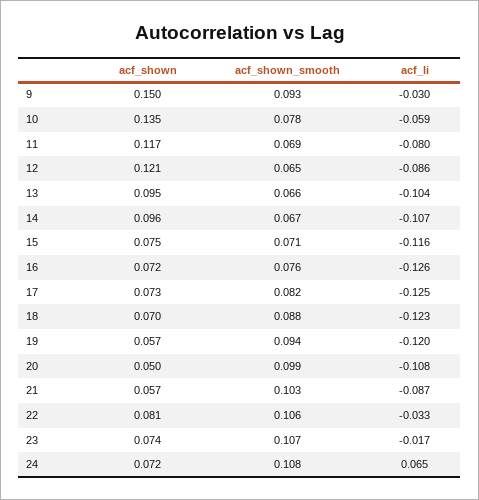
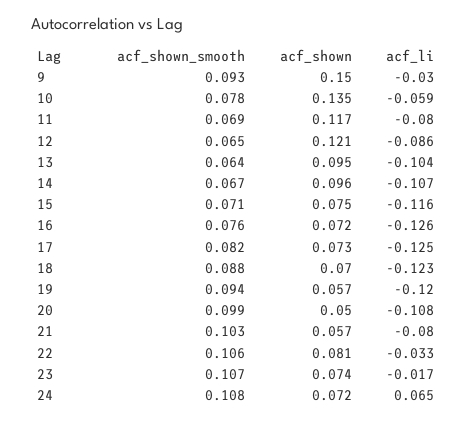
  {
    "acf_shown": {
      "9": 0.15,
      "10": 0.135,
      "11": 0.117,
      "12": 0.121,
      "13": 0.095,
      "14": 0.096,
      "15": 0.075,
      "16": 0.072,
      "17": 0.073,
      "18": 0.07,
      "19": 0.057,
      "20": 0.05,
      "21": 0.057,
      "22": 0.081,
      "23": 0.074,
      "24": 0.072
    },
    "acf_shown_smooth": {
      "9": 0.093,
      "10": 0.078,
      "11": 0.069,
      "12": 0.065,
-     "13": 0.066,
+     "13": 0.064,
      "14": 0.067,
      "15": 0.071,
      "16": 0.076,
      "17": 0.082,
      "18": 0.088,
      "19": 0.094,
      "20": 0.099,
      "21": 0.103,
      "22": 0.106,
      "23": 0.107,
      "24": 0.108
    },
    "acf_li": {
      "9": -0.03,
      "10": -0.059,
      "11": -0.08,
      "12": -0.086,
      "13": -0.104,
      "14": -0.107,
      "15": -0.116,
      "16": -0.126,
      "17": -0.125,
      "18": -0.123,
      "19": -0.12,
      "20": -0.108,
-     "21": -0.087,
+     "21": -0.08,
      "22": -0.033,
      "23": -0.017,
      "24": 0.065
    }
  }

